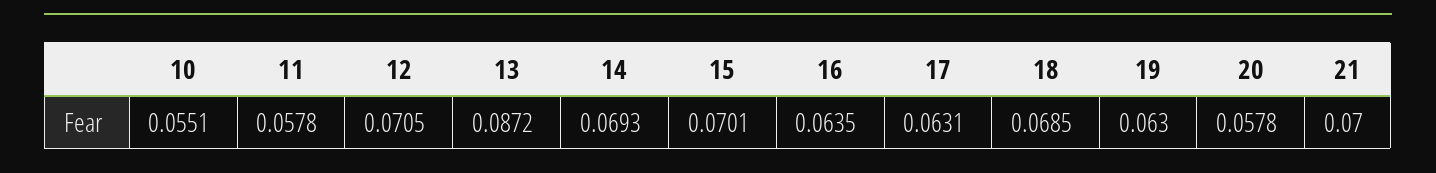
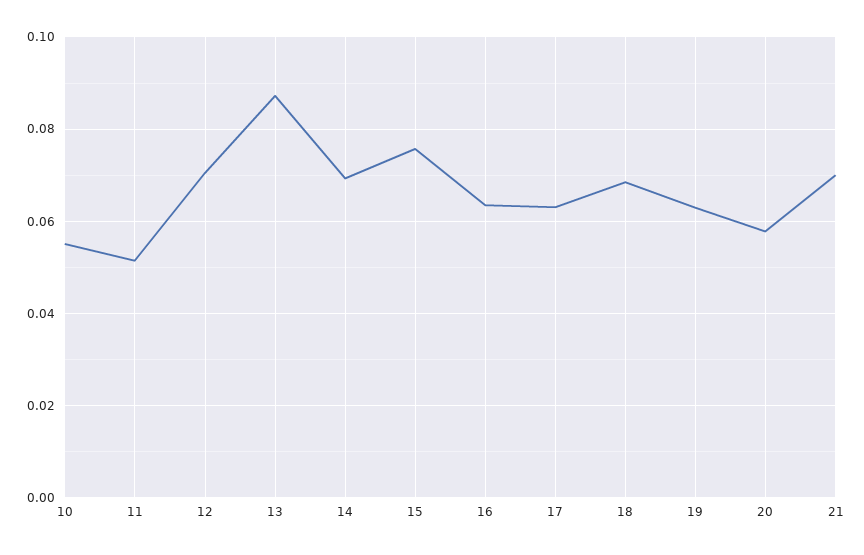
  {
    "10": 0.0551,
-   "11": 0.0578,
+   "11": 0.052,
    "12": 0.0705,
    "13": 0.0872,
    "14": 0.0693,
-   "15": 0.0701,
+   "15": 0.076,
    "16": 0.0635,
    "17": 0.0631,
    "18": 0.0685,
    "19": 0.063,
    "20": 0.0578,
    "21": 0.07
  }

